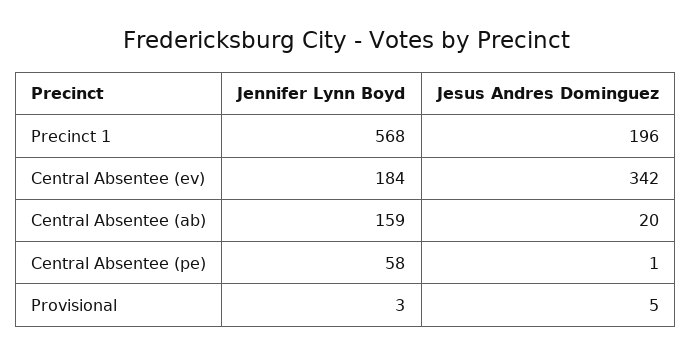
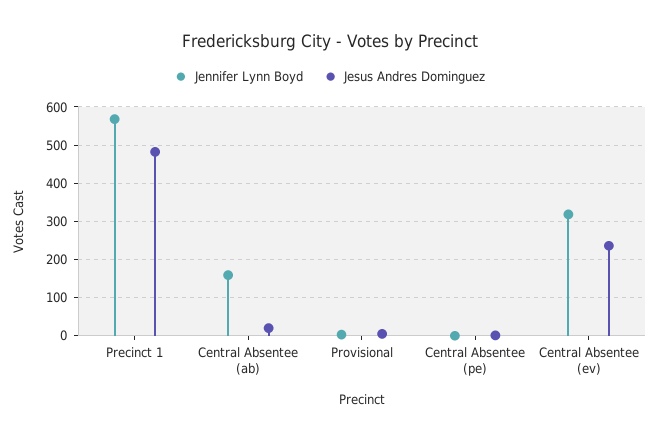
  {
    "Jennifer Lynn Boyd": {
      "Precinct 1": 568,
-     "Central Absentee (ev)": 184,
+     "Central Absentee (ev)": 320,
      "Central Absentee (ab)": 159,
-     "Central Absentee (pe)": 58,
+     "Central Absentee (pe)": 0,
      "Provisional": 3
    },
    "Jesus Andres Dominguez": {
-     "Precinct 1": 196,
+     "Precinct 1": 480,
-     "Central Absentee (ev)": 342,
+     "Central Absentee (ev)": 240,
      "Central Absentee (ab)": 20,
      "Central Absentee (pe)": 1,
      "Provisional": 5
    }
  }

